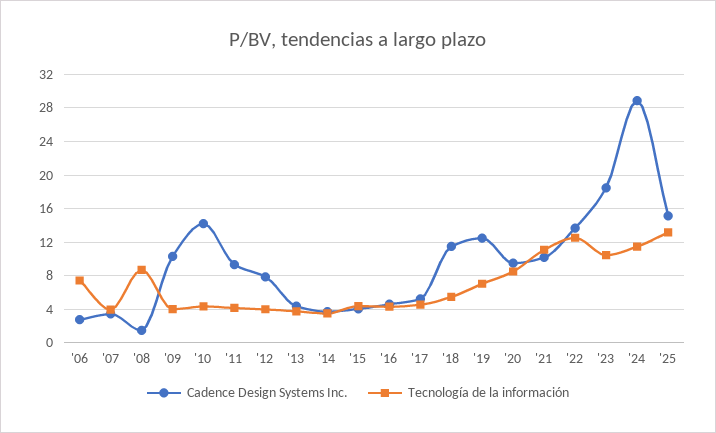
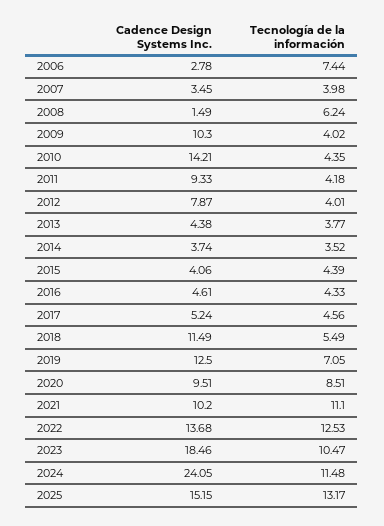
  {
    "Cadence Design Systems Inc.": {
      "'06": 2.78,
      "'07": 3.45,
      "'08": 1.49,
      "'09": 10.3,
      "'10": 14.21,
      "'11": 9.33,
      "'12": 7.87,
      "'13": 4.38,
      "'14": 3.74,
      "'15": 4.06,
      "'16": 4.61,
      "'17": 5.24,
      "'18": 11.49,
      "'19": 12.5,
      "'20": 9.51,
      "'21": 10.2,
      "'22": 13.68,
      "'23": 18.46,
-     "'24": 29,
+     "'24": 24.05,
      "'25": 15.15
    },
    "Tecnología de la información": {
      "'06": 7.44,
      "'07": 3.98,
-     "'08": 9,
+     "'08": 6.24,
      "'09": 4.02,
      "'10": 4.35,
      "'11": 4.18,
      "'12": 4.01,
      "'13": 3.77,
      "'14": 3.52,
      "'15": 4.39,
      "'16": 4.33,
      "'17": 4.56,
      "'18": 5.49,
      "'19": 7.05,
      "'20": 8.51,
      "'21": 11.1,
      "'22": 12.53,
      "'23": 10.47,
      "'24": 11.48,
      "'25": 13.17
    }
  }

